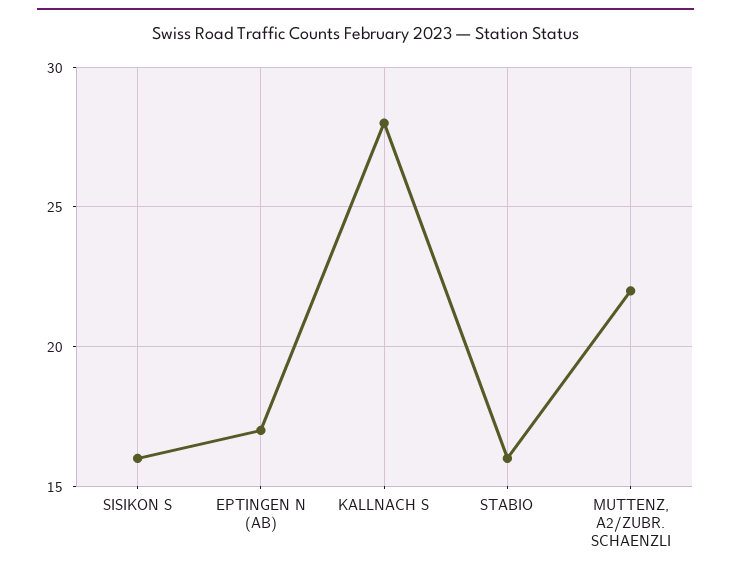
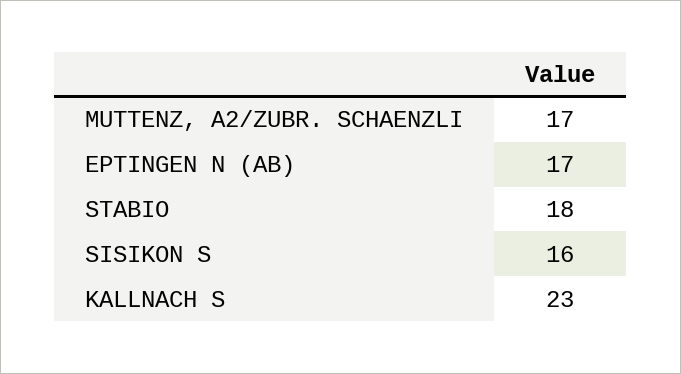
  {
    "SISIKON S": 16,
    "EPTINGEN N (AB)": 17,
-   "KALLNACH S": 28,
+   "KALLNACH S": 23,
-   "STABIO": 16,
+   "STABIO": 18,
-   "MUTTENZ, A2/ZUBR. SCHAENZLI": 22
+   "MUTTENZ, A2/ZUBR. SCHAENZLI": 17
  }

